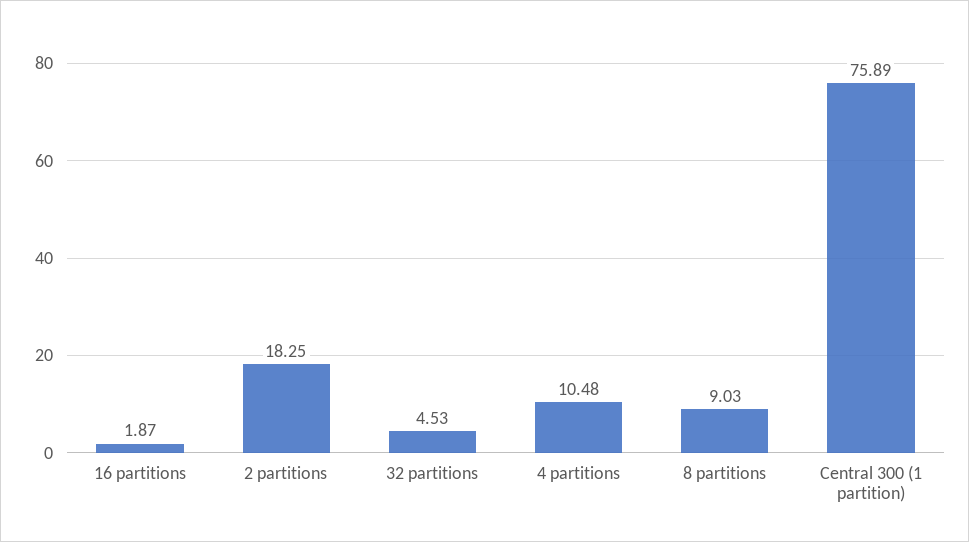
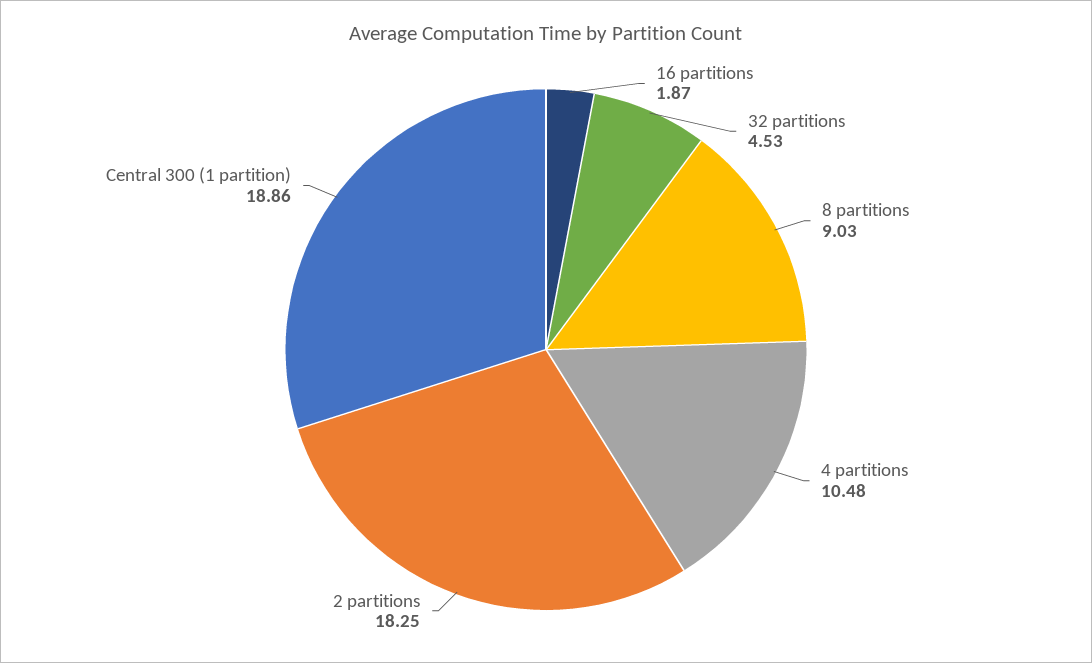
  {
    "16 partitions": 1.87,
    "2 partitions": 18.25,
    "32 partitions": 4.53,
    "4 partitions": 10.48,
    "8 partitions": 9.03,
-   "Central 300 (1 partition)": 75.89
+   "Central 300 (1 partition)": 18.86
  }

